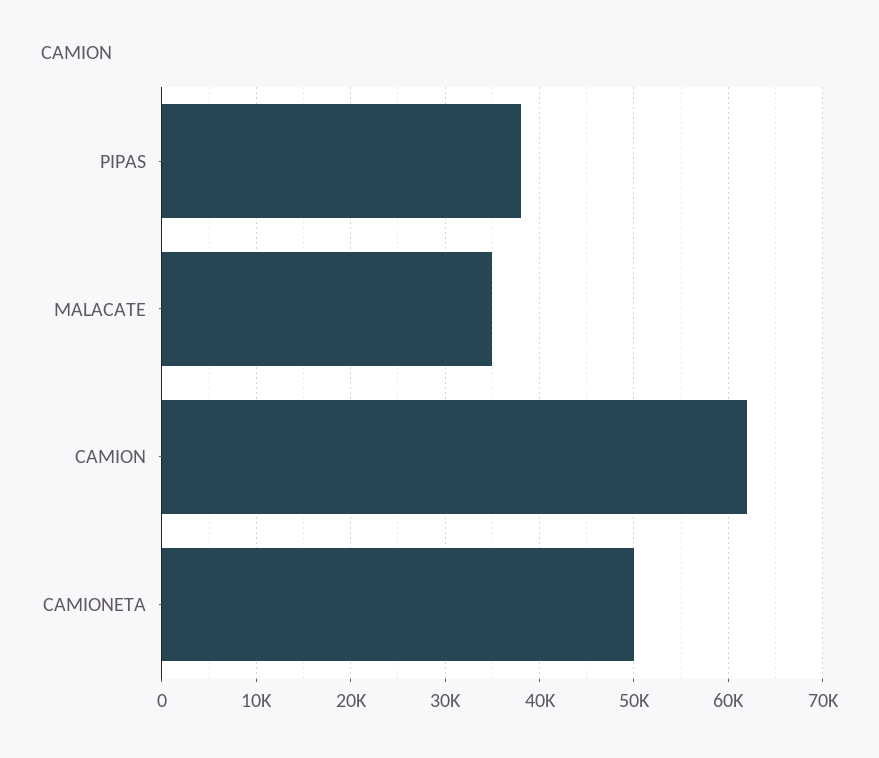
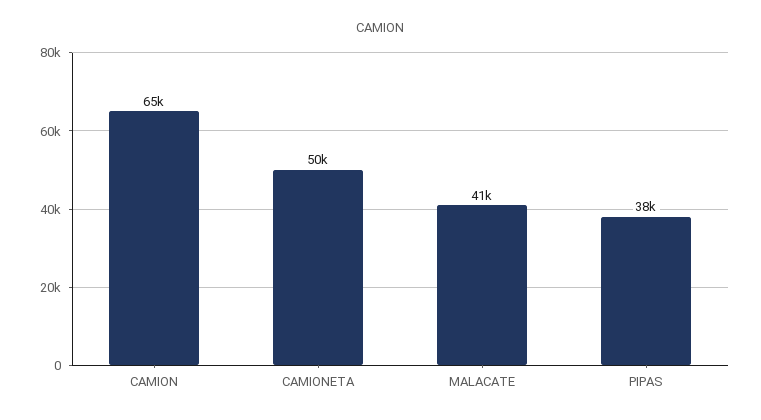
  {
    "PIPAS": 38000,
-   "MALACATE": 35000,
+   "MALACATE": 41000,
-   "CAMION": 62000,
+   "CAMION": 65000,
    "CAMIONETA": 50000
  }

